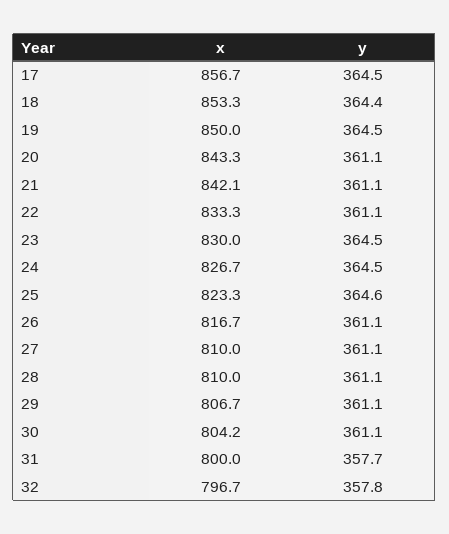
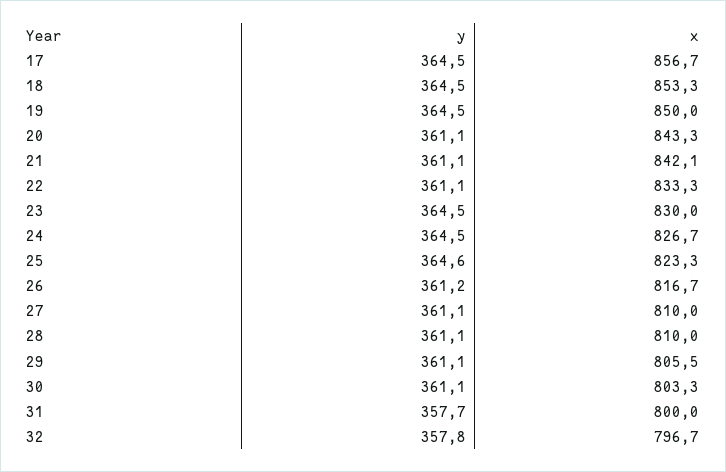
  {
    "x": {
      "17": 856.7,
      "18": 853.3,
      "19": 850,
      "20": 843.3,
      "21": 842.1,
      "22": 833.3,
      "23": 830,
      "24": 826.7,
      "25": 823.3,
      "26": 816.7,
      "27": 810,
      "28": 810,
-     "29": 806.7,
+     "29": 805.5,
-     "30": 804.2,
+     "30": 803.3,
      "31": 800,
      "32": 796.7
    },
    "y": {
      "17": 364.5,
-     "18": 364.4,
+     "18": 364.5,
      "19": 364.5,
      "20": 361.1,
      "21": 361.1,
      "22": 361.1,
      "23": 364.5,
      "24": 364.5,
      "25": 364.6,
-     "26": 361.1,
+     "26": 361.2,
      "27": 361.1,
      "28": 361.1,
      "29": 361.1,
      "30": 361.1,
      "31": 357.7,
      "32": 357.8
    }
  }

